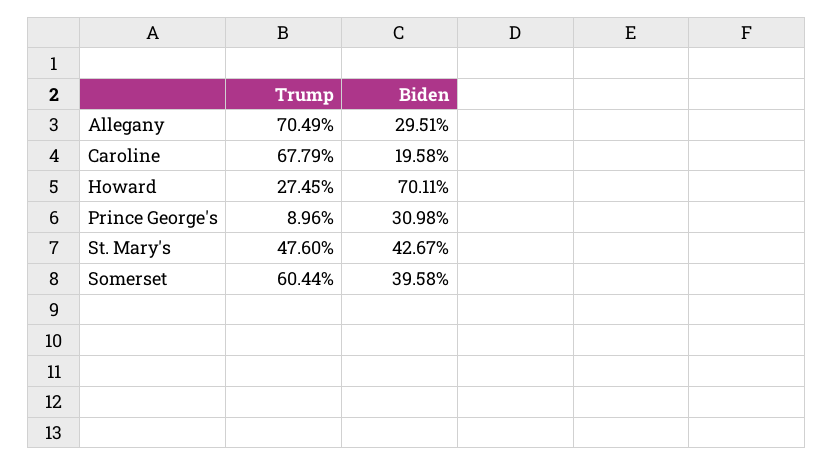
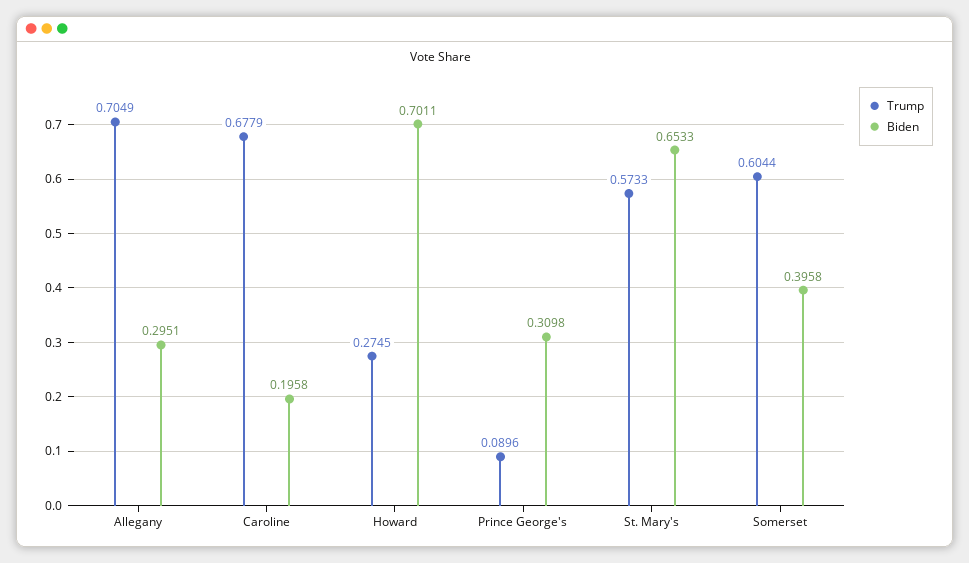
  {
    "Trump": {
      "Allegany": 0.7049,
      "Caroline": 0.6779,
      "Howard": 0.2745,
      "Prince George's": 0.0896,
-     "St. Mary's": 0.476,
+     "St. Mary's": 0.5733,
      "Somerset": 0.6044
    },
    "Biden": {
      "Allegany": 0.2951,
      "Caroline": 0.1958,
      "Howard": 0.7011,
      "Prince George's": 0.3098,
-     "St. Mary's": 0.4267,
+     "St. Mary's": 0.6533,
      "Somerset": 0.3958
    }
  }

